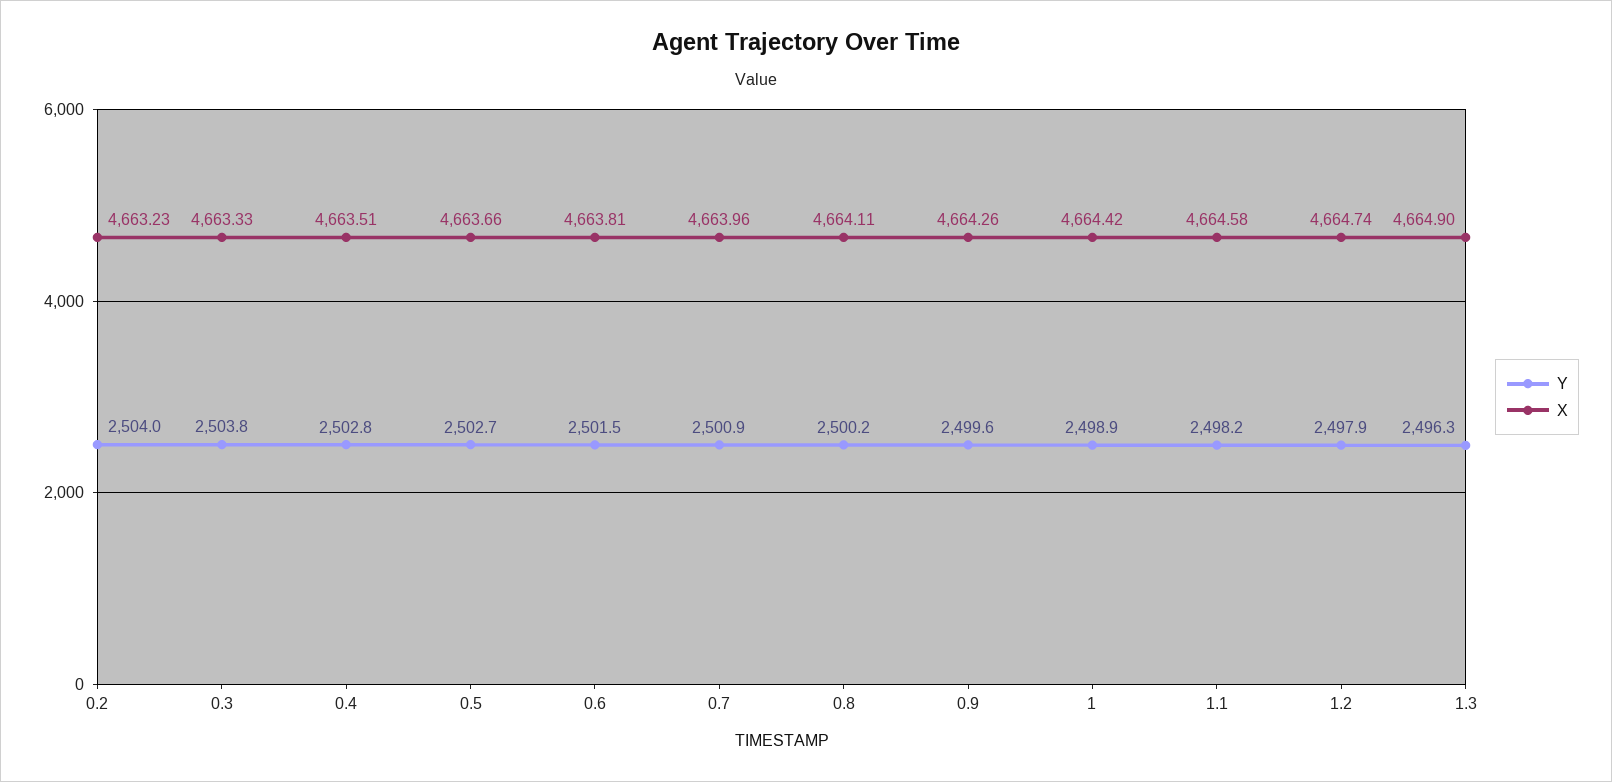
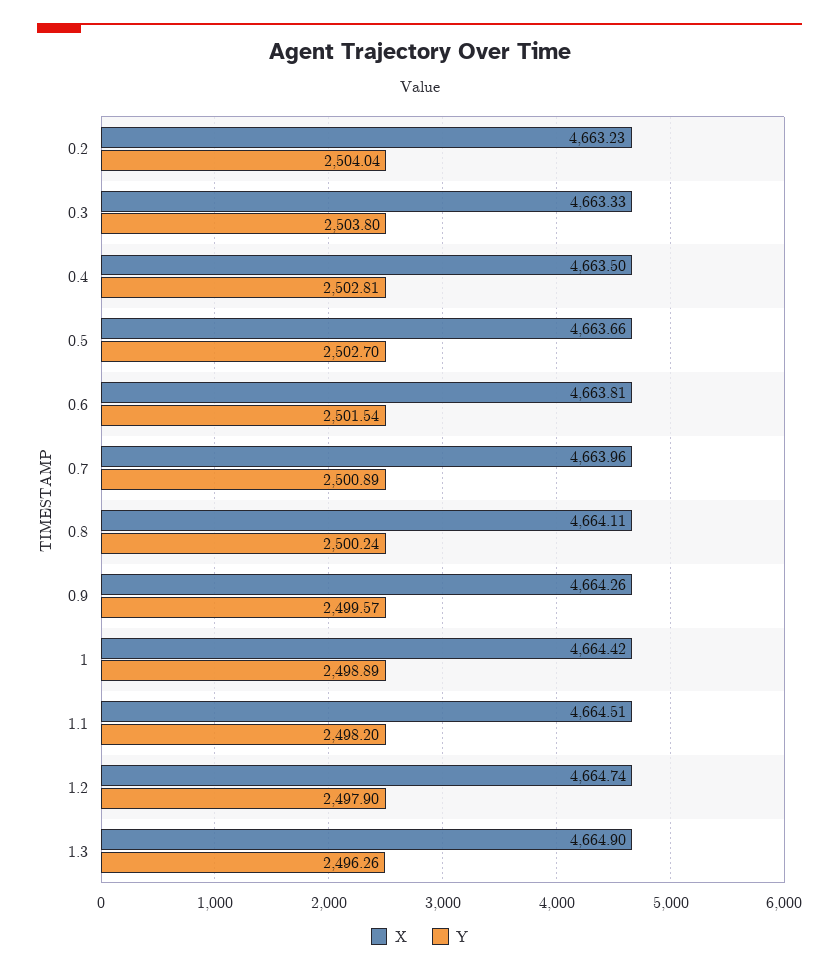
  {
    "Y": {
      "0.2": 2504.04,
      "0.3": 2503.8,
      "0.4": 2502.81,
      "0.5": 2502.7,
      "0.6": 2501.54,
      "0.7": 2500.89,
      "0.8": 2500.24,
      "0.9": 2499.57,
      "1": 2498.89,
      "1.1": 2498.2,
      "1.2": 2497.9,
      "1.3": 2496.26
    },
    "X": {
      "0.2": 4663.23,
      "0.3": 4663.33,
-     "0.4": 4663.51,
+     "0.4": 4663.5,
      "0.5": 4663.66,
      "0.6": 4663.81,
      "0.7": 4663.96,
      "0.8": 4664.11,
      "0.9": 4664.26,
      "1": 4664.42,
-     "1.1": 4664.58,
+     "1.1": 4664.51,
      "1.2": 4664.74,
      "1.3": 4664.9
    }
  }

